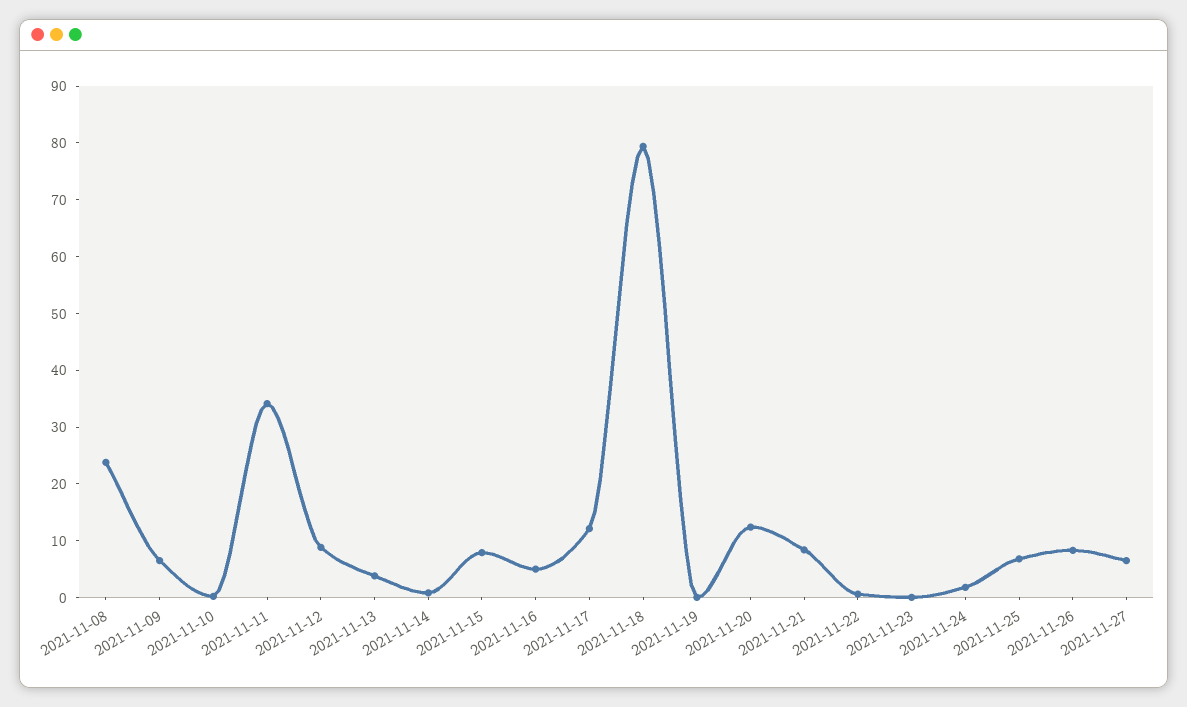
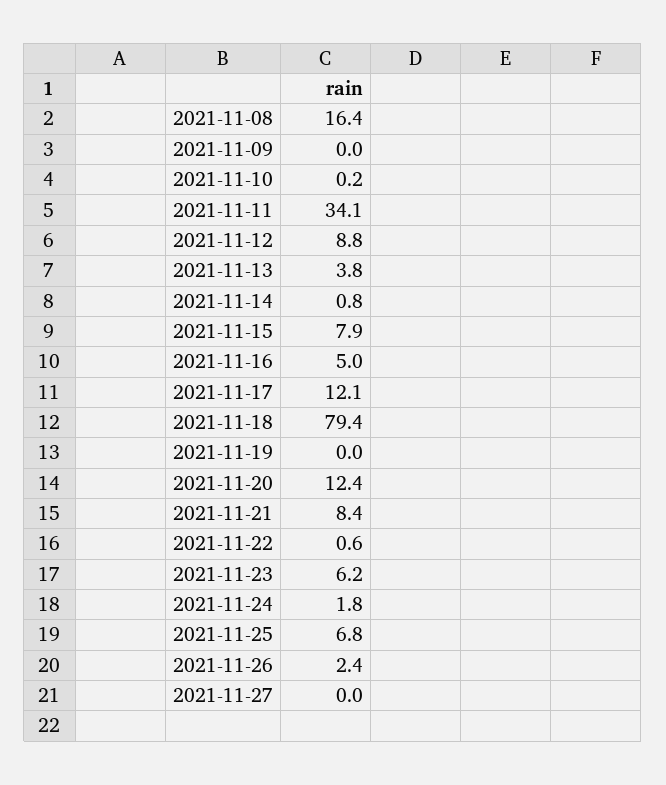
  {
-   "2021-11-08": 24,
+   "2021-11-08": 16.4,
-   "2021-11-09": 6,
+   "2021-11-09": 0,
    "2021-11-10": 0.2,
    "2021-11-11": 34.1,
    "2021-11-12": 8.8,
    "2021-11-13": 3.8,
    "2021-11-14": 0.8,
    "2021-11-15": 7.9,
    "2021-11-16": 5,
    "2021-11-17": 12.1,
    "2021-11-18": 79.4,
    "2021-11-19": 0,
    "2021-11-20": 12.4,
    "2021-11-21": 8.4,
    "2021-11-22": 0.6,
-   "2021-11-23": 0,
+   "2021-11-23": 6.2,
    "2021-11-24": 1.8,
    "2021-11-25": 6.8,
-   "2021-11-26": 8,
+   "2021-11-26": 2.4,
-   "2021-11-27": 6
+   "2021-11-27": 0
  }

